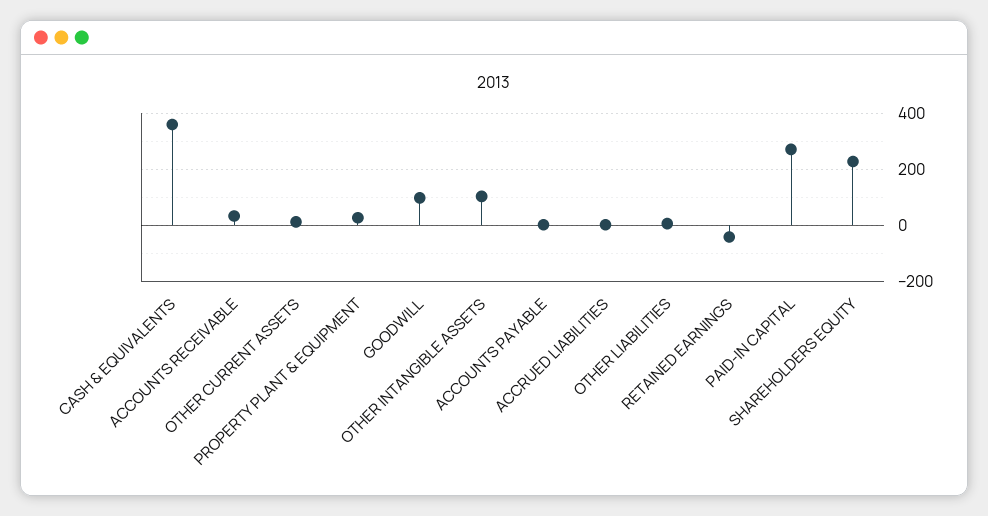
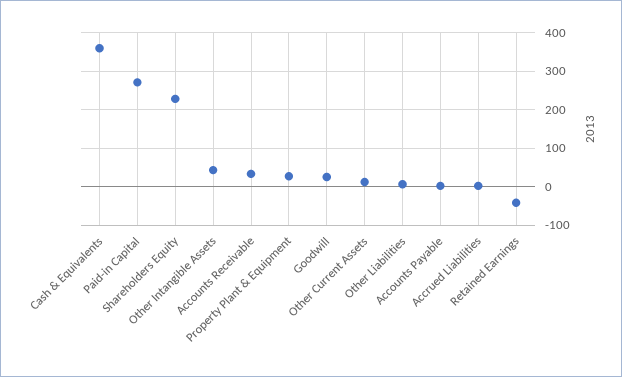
  {
    "CASH & EQUIVALENTS": 360,
    "ACCOUNTS RECEIVABLE": 40,
    "OTHER CURRENT ASSETS": 20,
    "PROPERTY PLANT & EQUIPMENT": 20,
-   "GOODWILL": 100,
+   "GOODWILL": 20,
-   "OTHER INTANGIBLE ASSETS": 100,
+   "OTHER INTANGIBLE ASSETS": 40,
    "ACCOUNTS PAYABLE": 0,
    "ACCRUED LIABILITIES": 0,
    "OTHER LIABILITIES": 0,
    "RETAINED EARNINGS": -40,
    "PAID-IN CAPITAL": 280,
    "SHAREHOLDERS EQUITY": 220
  }

